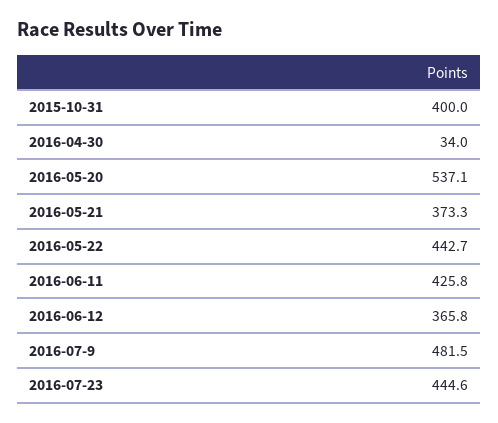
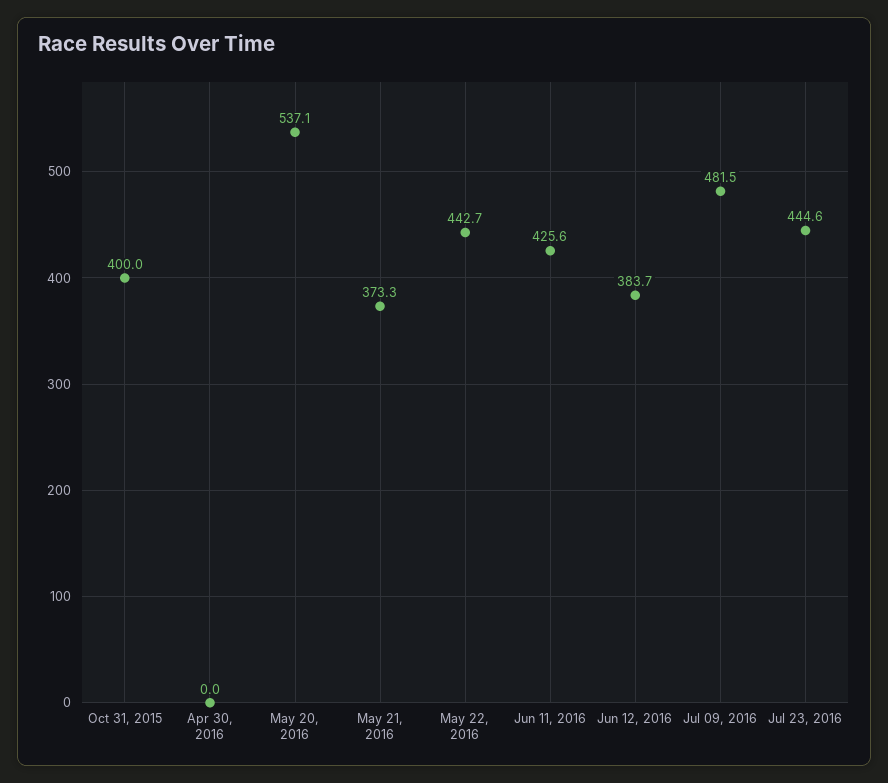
  {
    "2015-10-31": 400,
-   "2016-04-30": 34,
+   "2016-04-30": 0,
    "2016-05-20": 537.1,
    "2016-05-21": 373.3,
    "2016-05-22": 442.7,
-   "2016-06-11": 425.8,
+   "2016-06-11": 425.6,
-   "2016-06-12": 365.8,
+   "2016-06-12": 383.7,
    "2016-07-9": 481.5,
    "2016-07-23": 444.6
  }

